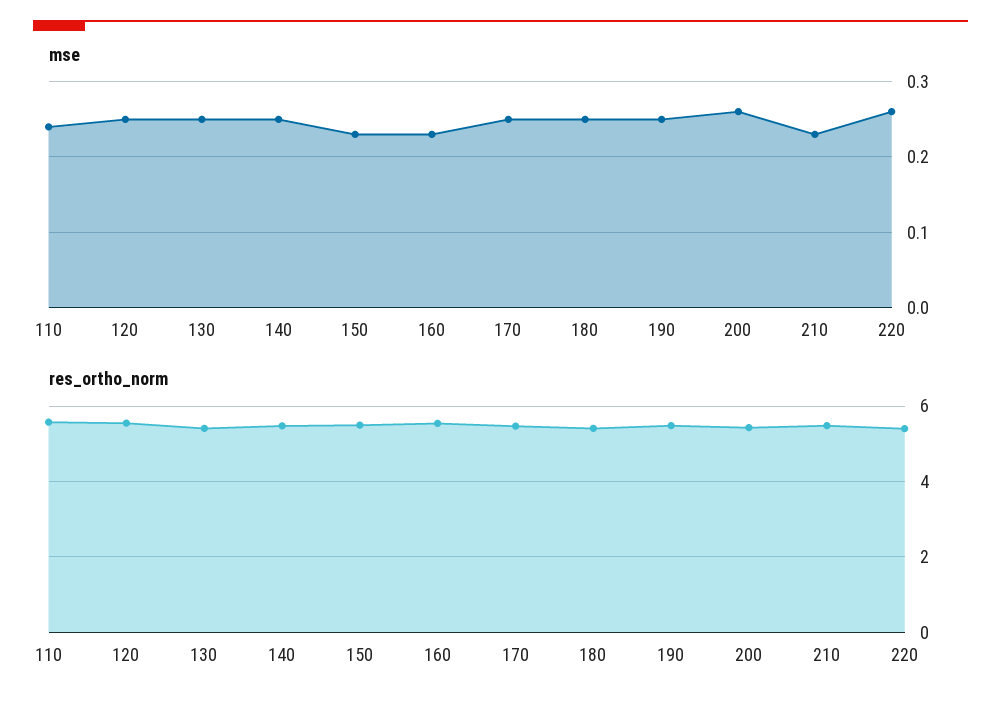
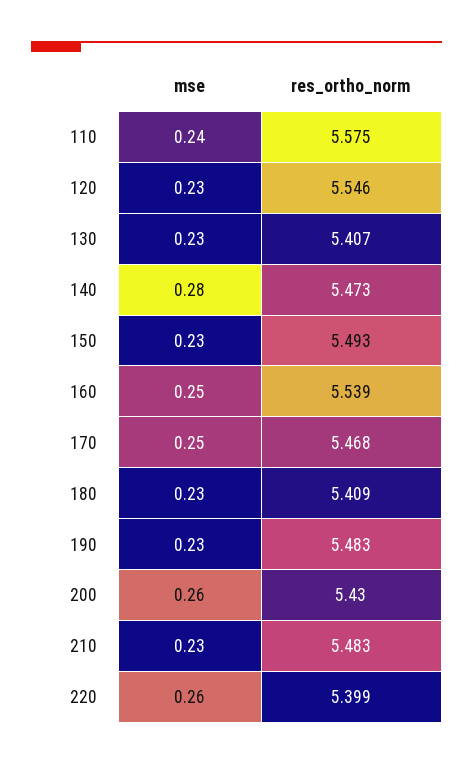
  {
    "mse": {
      "110": 0.24,
-     "120": 0.25,
+     "120": 0.23,
-     "130": 0.25,
+     "130": 0.23,
-     "140": 0.25,
+     "140": 0.28,
      "150": 0.23,
-     "160": 0.23,
+     "160": 0.25,
      "170": 0.25,
-     "180": 0.25,
+     "180": 0.23,
-     "190": 0.25,
+     "190": 0.23,
      "200": 0.26,
      "210": 0.23,
      "220": 0.26
    },
    "res_ortho_norm": {
      "110": 5.575,
      "120": 5.546,
      "130": 5.407,
      "140": 5.473,
      "150": 5.493,
      "160": 5.539,
      "170": 5.468,
      "180": 5.409,
      "190": 5.483,
      "200": 5.43,
      "210": 5.483,
      "220": 5.399
    }
  }

